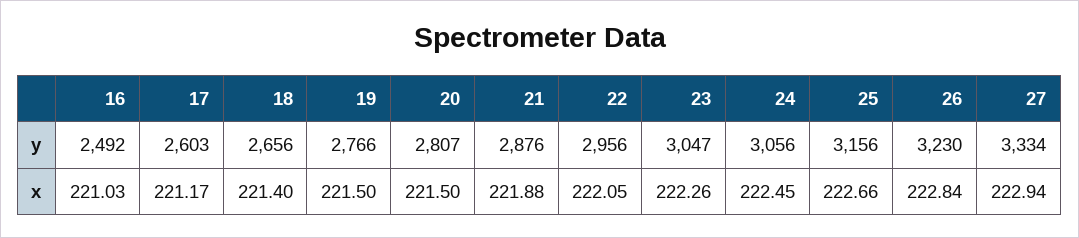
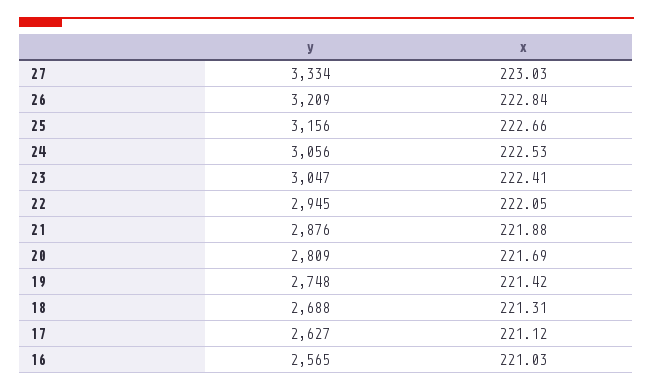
  {
    "16": {
-     "y": 2492,
+     "y": 2565,
      "x": 221.03
    },
    "17": {
-     "y": 2603,
+     "y": 2627,
-     "x": 221.17
+     "x": 221.12
    },
    "18": {
-     "y": 2656,
+     "y": 2688,
-     "x": 221.4
+     "x": 221.31
    },
    "19": {
-     "y": 2766,
+     "y": 2748,
-     "x": 221.5
+     "x": 221.42
    },
    "20": {
-     "y": 2807,
+     "y": 2809,
-     "x": 221.5
+     "x": 221.69
    },
    "21": {
      "y": 2876,
      "x": 221.88
    },
    "22": {
-     "y": 2956,
+     "y": 2945,
      "x": 222.05
    },
    "23": {
      "y": 3047,
-     "x": 222.26
+     "x": 222.41
    },
    "24": {
      "y": 3056,
-     "x": 222.45
+     "x": 222.53
    },
    "25": {
      "y": 3156,
      "x": 222.66
    },
    "26": {
-     "y": 3230,
+     "y": 3209,
      "x": 222.84
    },
    "27": {
      "y": 3334,
-     "x": 222.94
+     "x": 223.03
    }
  }

